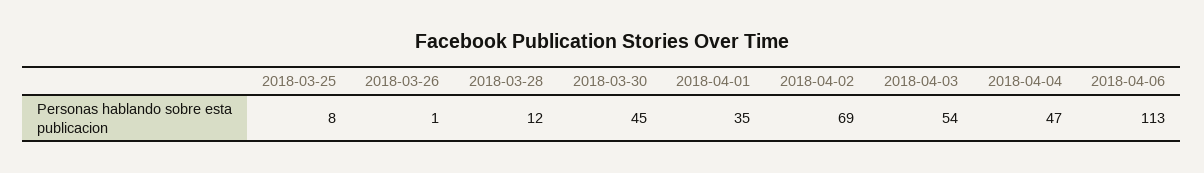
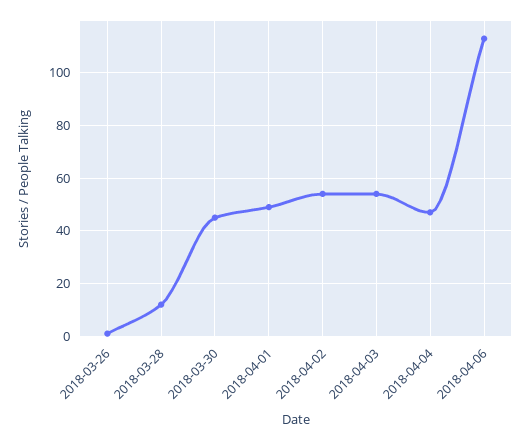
  {
-   "2018-03-25": 8,
    "2018-03-26": 1,
    "2018-03-28": 12,
    "2018-03-30": 45,
-   "2018-04-01": 35,
+   "2018-04-01": 50,
-   "2018-04-02": 69,
+   "2018-04-02": 55,
    "2018-04-03": 54,
    "2018-04-04": 47,
    "2018-04-06": 113
  }

